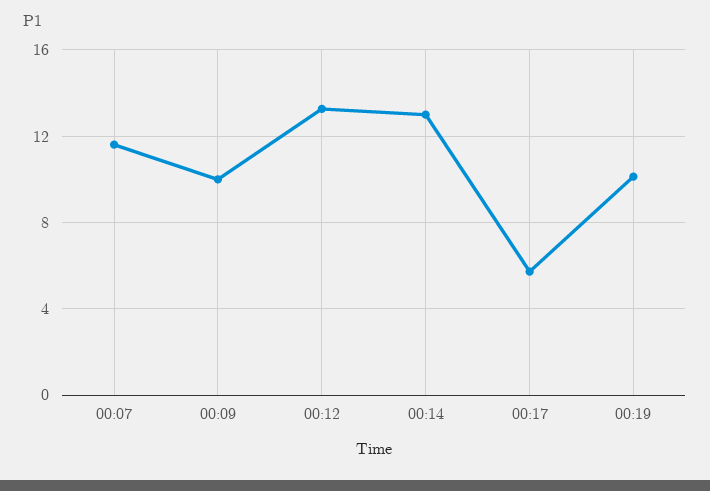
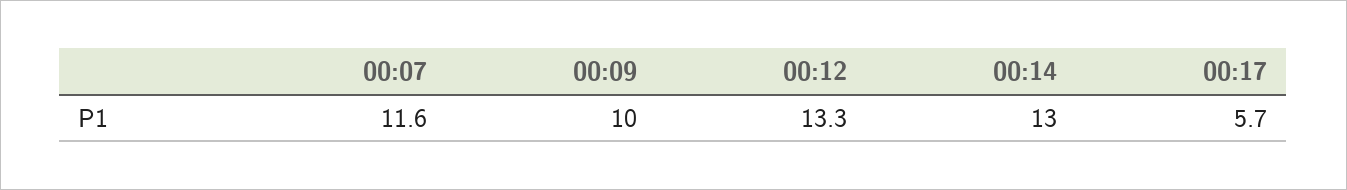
  {
    "00:07": 11.6,
    "00:09": 10,
    "00:12": 13.3,
    "00:14": 13,
-   "00:17": 5.7,
+   "00:17": 5.7
-   "00:19": 10
  }

